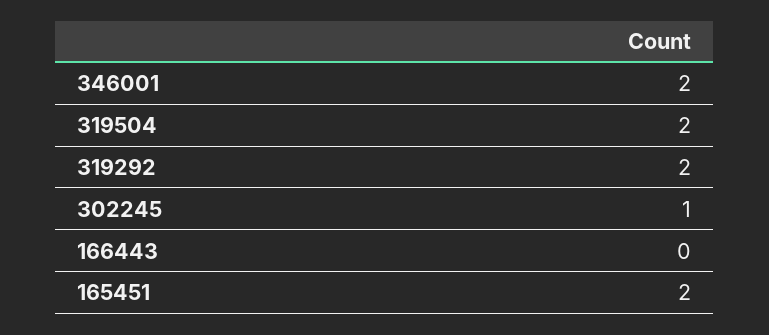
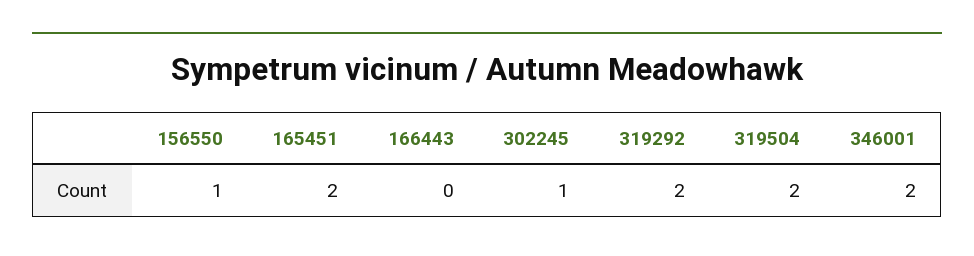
  {
    "346001": 2,
    "319504": 2,
    "319292": 2,
    "302245": 1,
    "166443": 0,
-   "165451": 2
+   "165451": 2,
+   "156550": 1
  }

